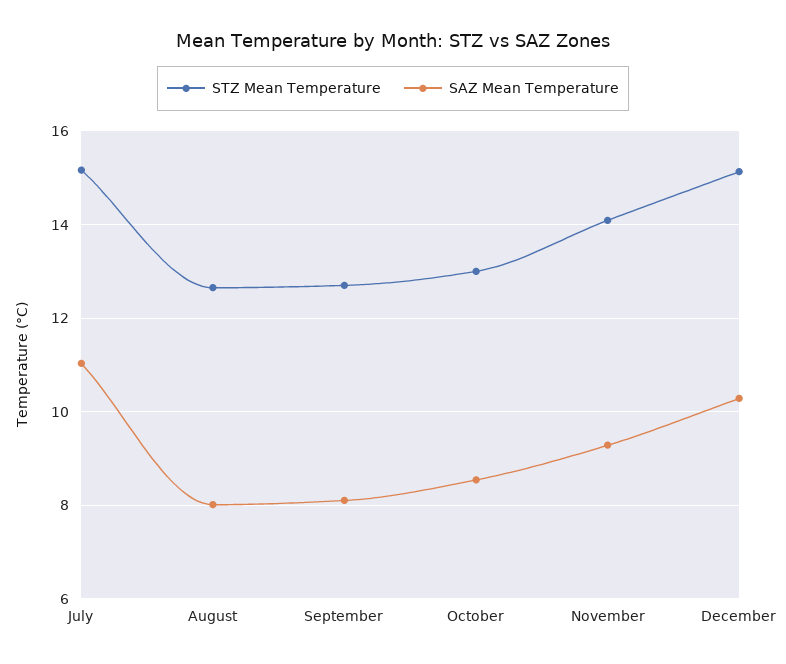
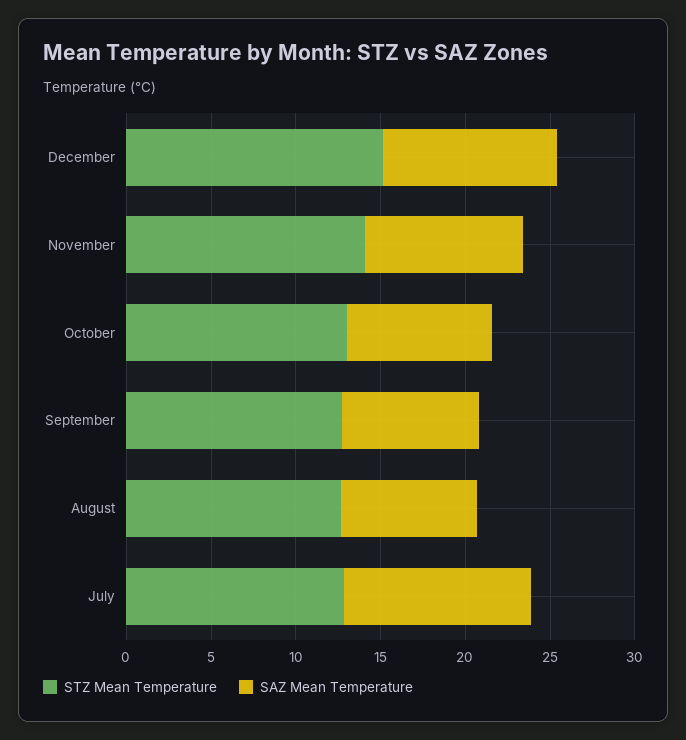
  {
    "STZ Mean Temperature": {
-     "July": 15.2,
+     "July": 13,
      "August": 12.6,
      "September": 12.8,
      "October": 13,
      "November": 14,
      "December": 15.2
    },
    "SAZ Mean Temperature": {
      "July": 11,
      "August": 8,
      "September": 8.2,
      "October": 8.6,
      "November": 9.2,
      "December": 10.2
    }
  }

